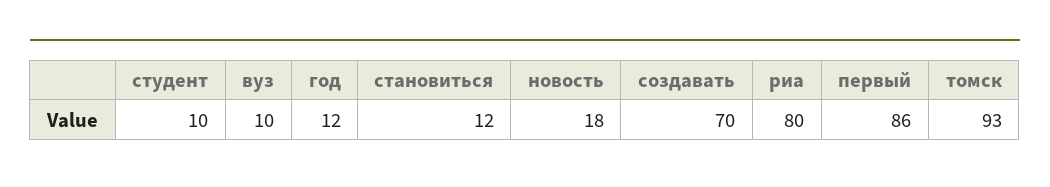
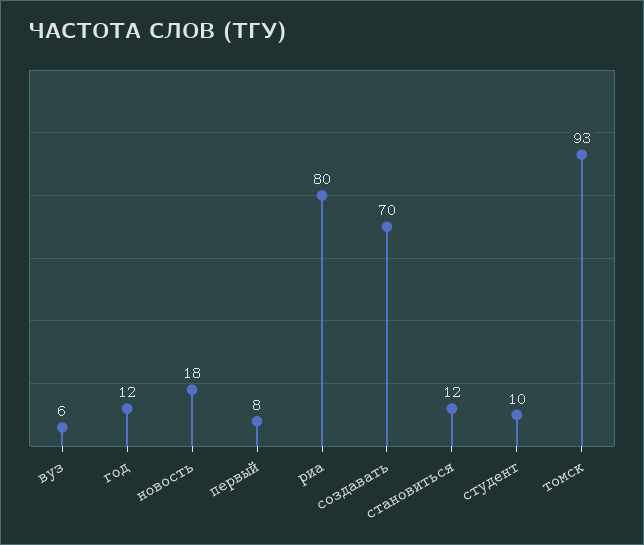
  {
    "студент": 10,
-   "вуз": 10,
+   "вуз": 6,
    "год": 12,
    "становиться": 12,
    "новость": 18,
    "создавать": 70,
    "риа": 80,
-   "первый": 86,
+   "первый": 8,
    "томск": 93
  }

